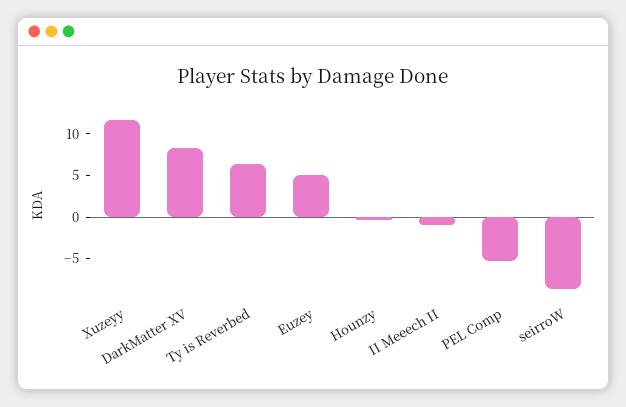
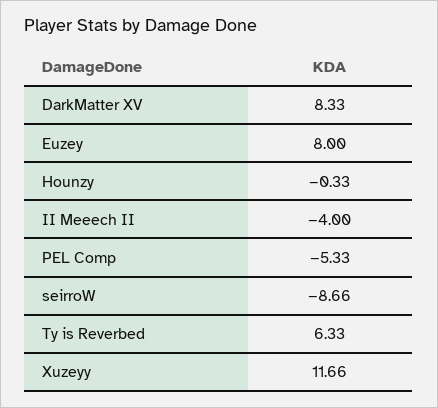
  {
    "Xuzeyy": 11.66,
    "DarkMatter XV": 8.33,
    "Ty is Reverbed": 6.33,
-   "Euzey": 5,
+   "Euzey": 8,
    "Hounzy": -0.33,
-   "II Meeech II": -1,
+   "II Meeech II": -4,
    "PEL Comp": -5.33,
    "seirroW": -8.66
  }

